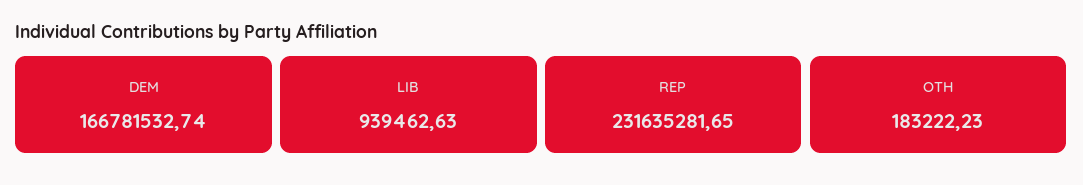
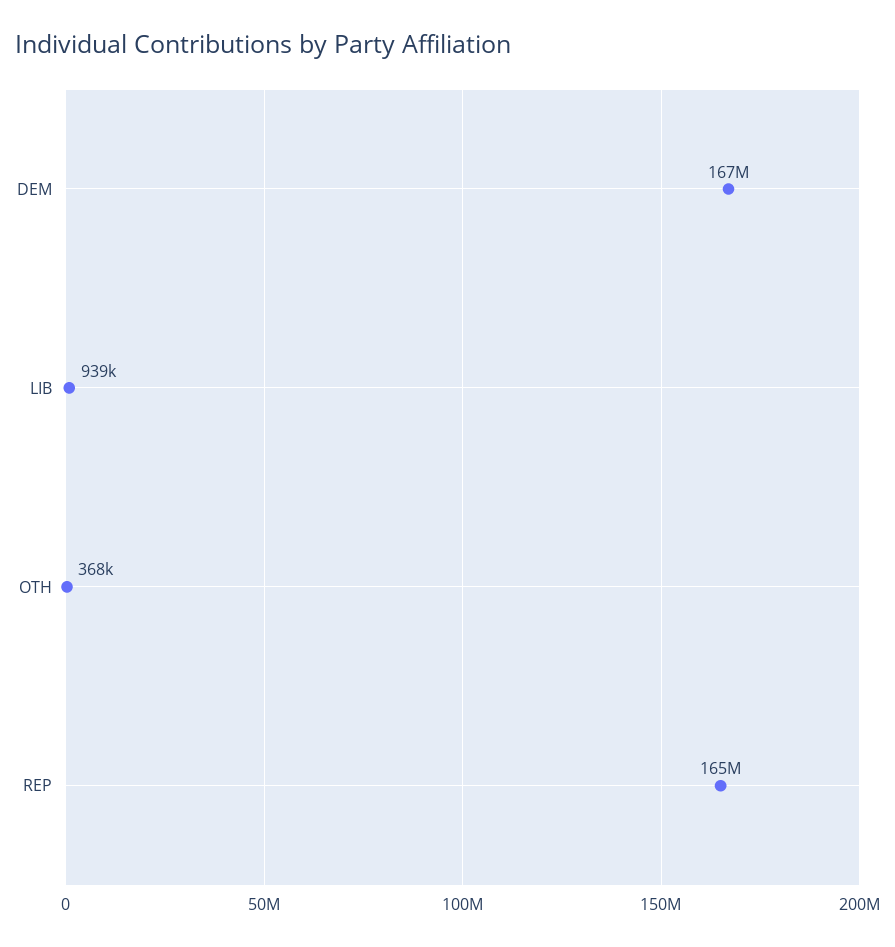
  {
    "DEM": 166781532.74,
    "LIB": 939462.63,
-   "REP": 231635281.65,
+   "REP": 165000000,
-   "OTH": 183222.23
+   "OTH": 368000
  }

